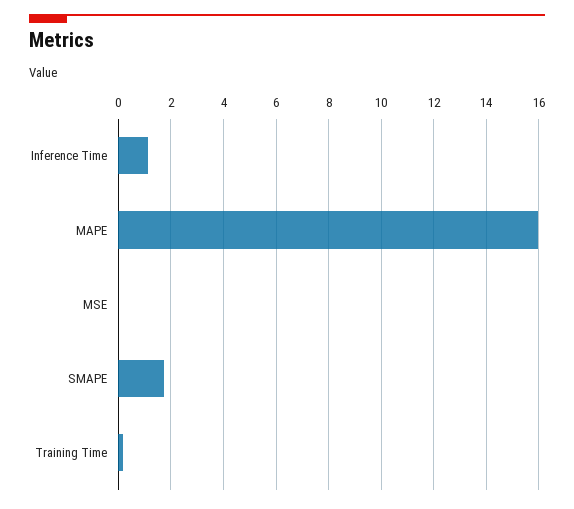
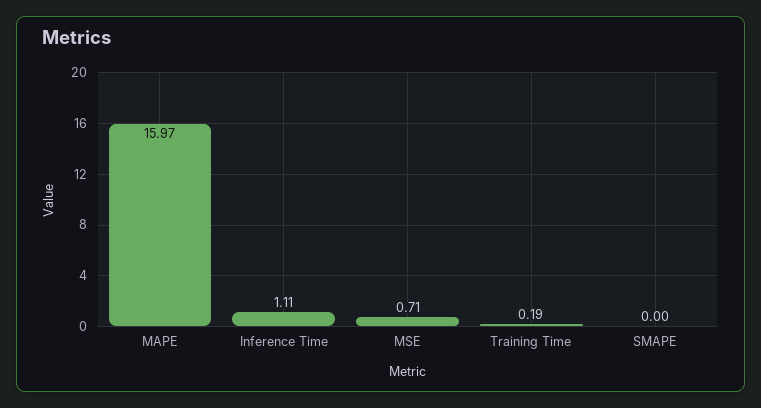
  {
    "Inference Time": 1.11,
    "MAPE": 15.97,
-   "MSE": 0,
+   "MSE": 0.71,
-   "SMAPE": 1.75,
+   "SMAPE": 0,
    "Training Time": 0.19
  }

